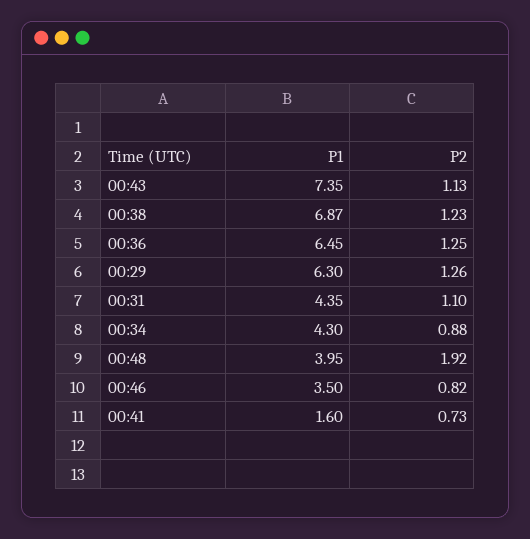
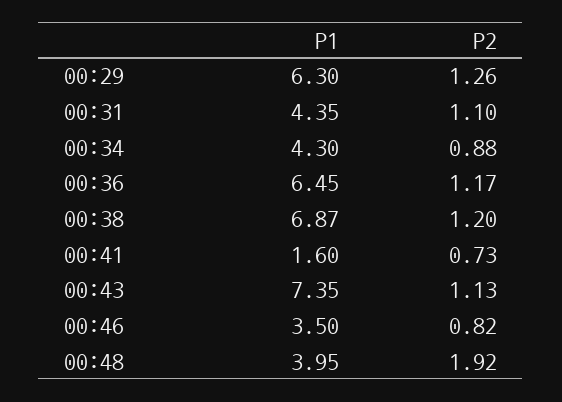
  {
    "P1": {
      "00:43": 7.35,
      "00:38": 6.87,
      "00:36": 6.45,
      "00:29": 6.3,
      "00:31": 4.35,
      "00:34": 4.3,
      "00:48": 3.95,
      "00:46": 3.5,
      "00:41": 1.6
    },
    "P2": {
      "00:43": 1.13,
-     "00:38": 1.23,
+     "00:38": 1.2,
-     "00:36": 1.25,
+     "00:36": 1.17,
      "00:29": 1.26,
      "00:31": 1.1,
      "00:34": 0.88,
      "00:48": 1.92,
      "00:46": 0.82,
      "00:41": 0.73
    }
  }

